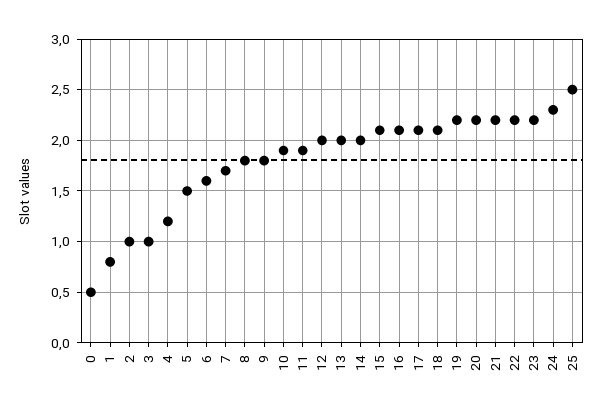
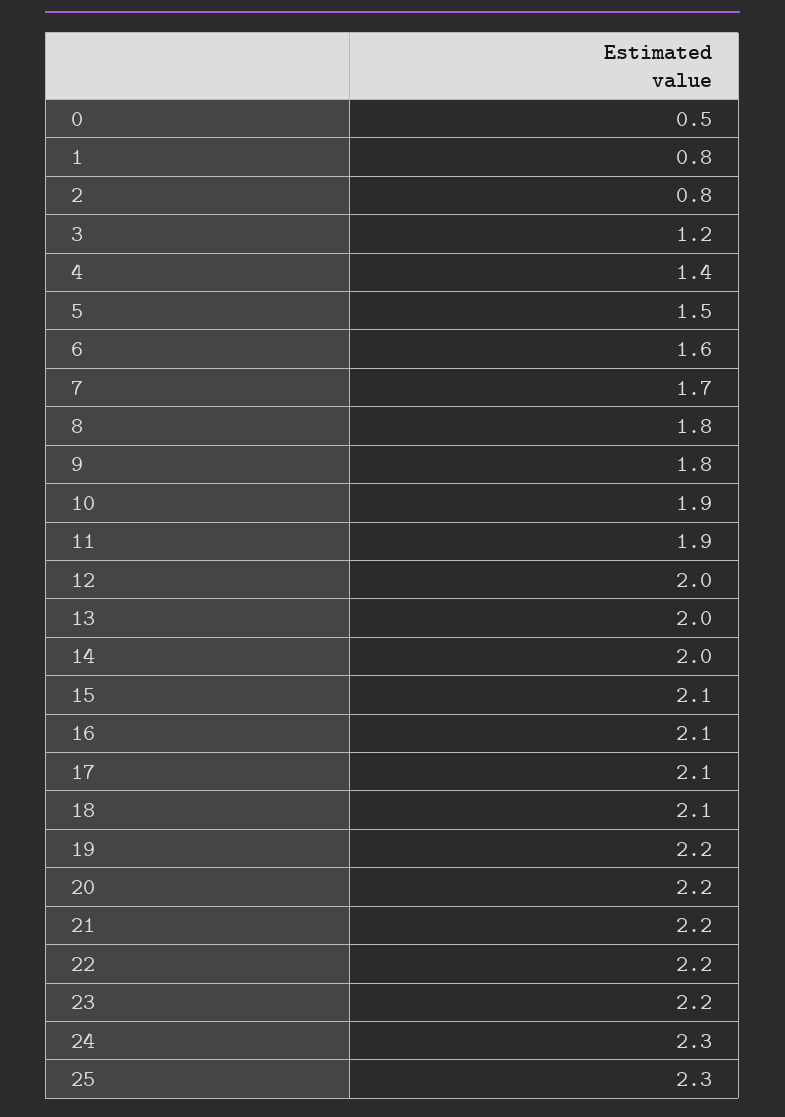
  {
    "0": 0.5,
    "1": 0.8,
-   "2": 1,
+   "2": 0.8,
-   "3": 1,
+   "3": 1.2,
-   "4": 1.2,
+   "4": 1.4,
    "5": 1.5,
    "6": 1.6,
    "7": 1.7,
    "8": 1.8,
    "9": 1.8,
    "10": 1.9,
    "11": 1.9,
    "12": 2,
    "13": 2,
    "14": 2,
    "15": 2.1,
    "16": 2.1,
    "17": 2.1,
    "18": 2.1,
    "19": 2.2,
    "20": 2.2,
    "21": 2.2,
    "22": 2.2,
    "23": 2.2,
    "24": 2.3,
-   "25": 2.5
+   "25": 2.3
  }

